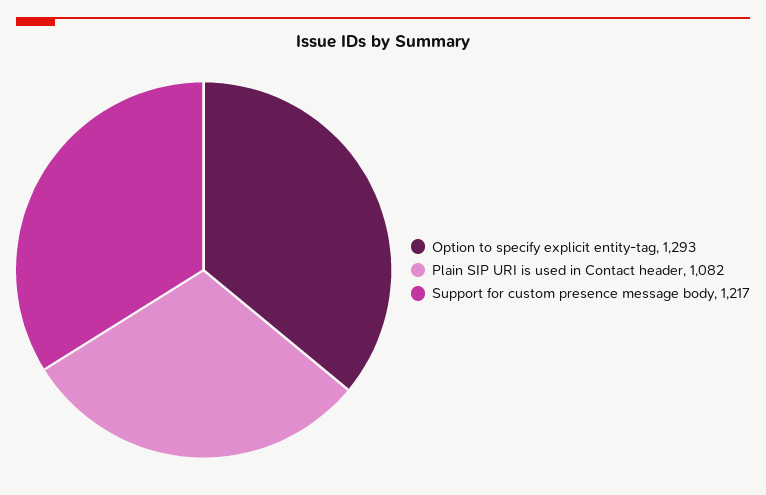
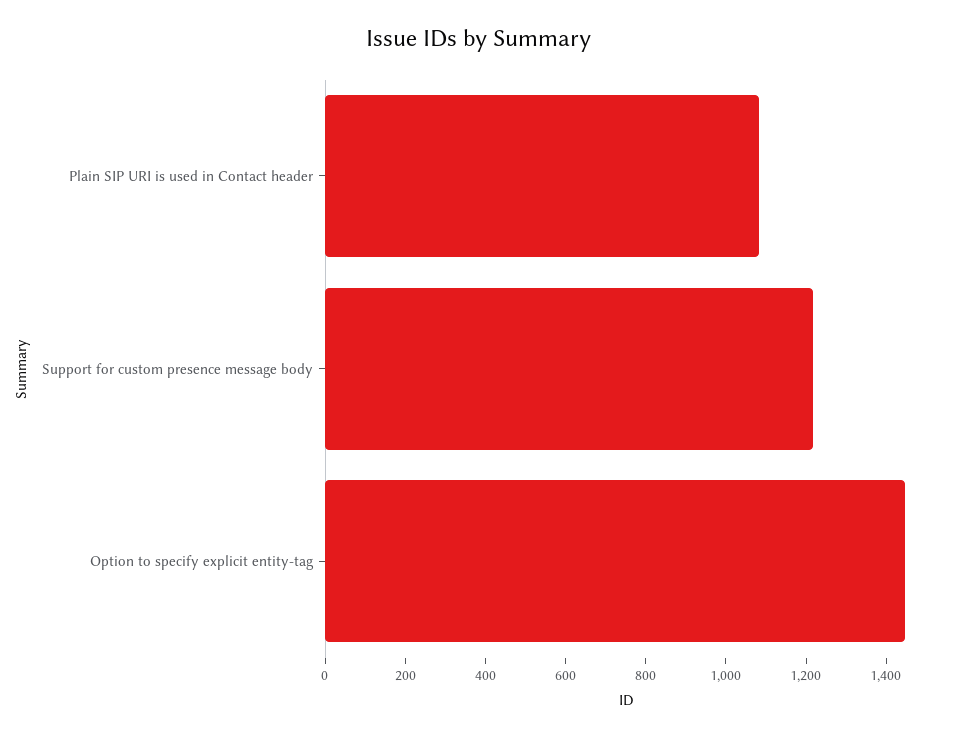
  {
-   "Option to specify explicit entity-tag": 1293,
+   "Option to specify explicit entity-tag": 1450,
    "Plain SIP URI is used in Contact header": 1082,
    "Support for custom presence message body": 1217
  }

